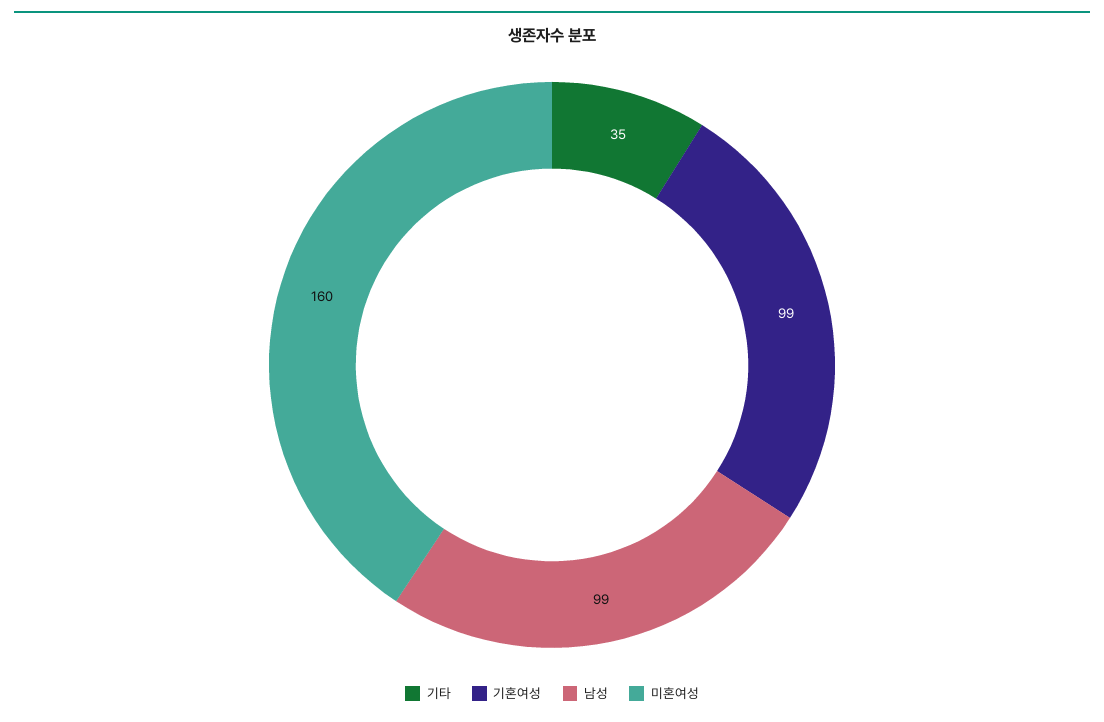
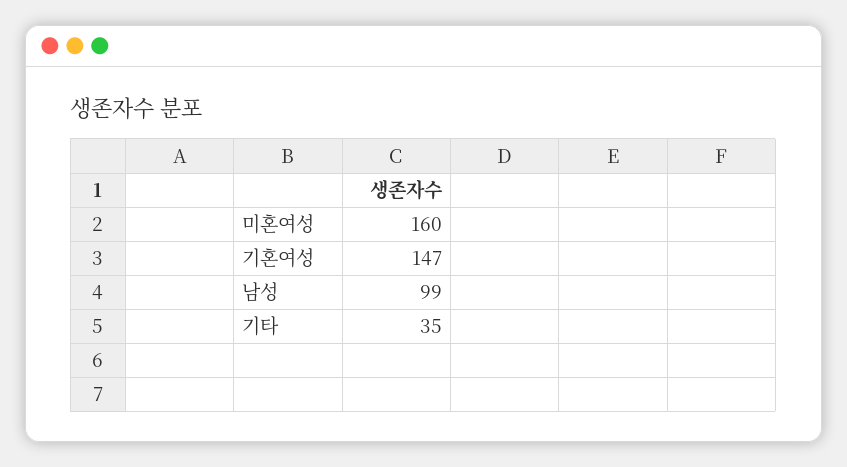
  {
    "기타": 35,
-   "기혼여성": 99,
+   "기혼여성": 147,
    "남성": 99,
    "미혼여성": 160
  }

